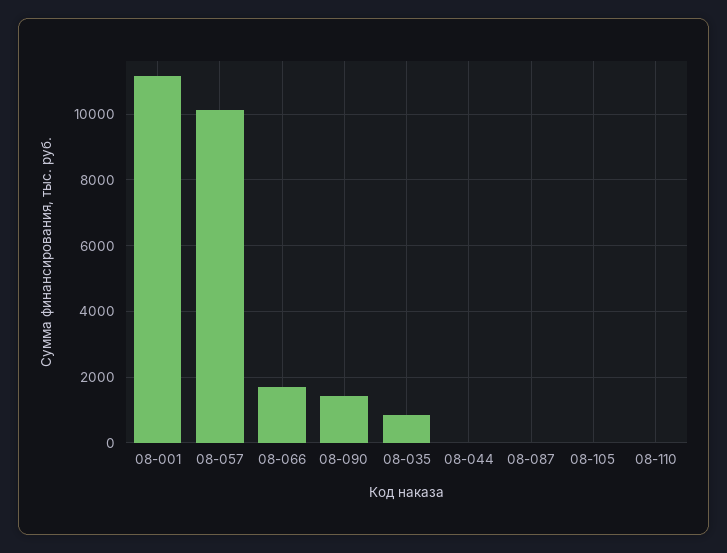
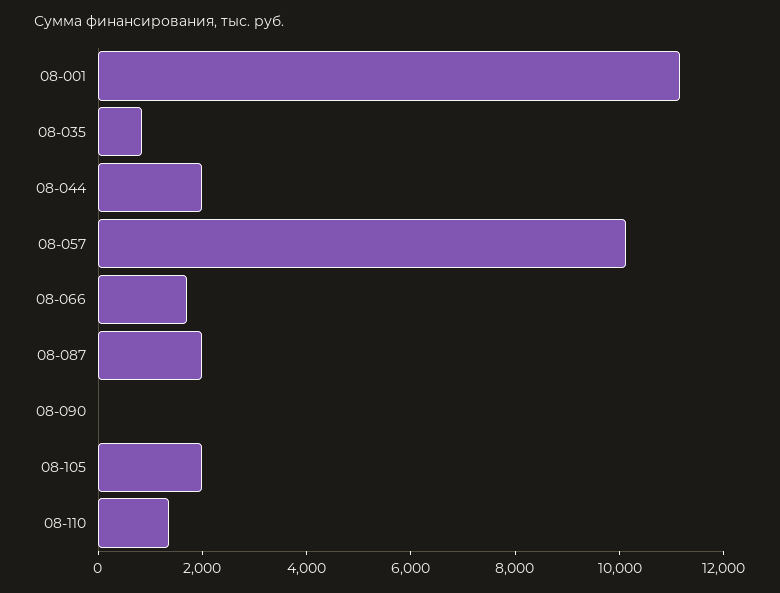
  {
    "08-001": 11200,
    "08-057": 10200,
    "08-066": 1800,
-   "08-090": 1400,
+   "08-090": 0,
    "08-035": 800,
-   "08-044": 0,
+   "08-044": 2000,
-   "08-087": 0,
+   "08-087": 2000,
-   "08-105": 0,
+   "08-105": 2000,
-   "08-110": 0
+   "08-110": 1500
  }

